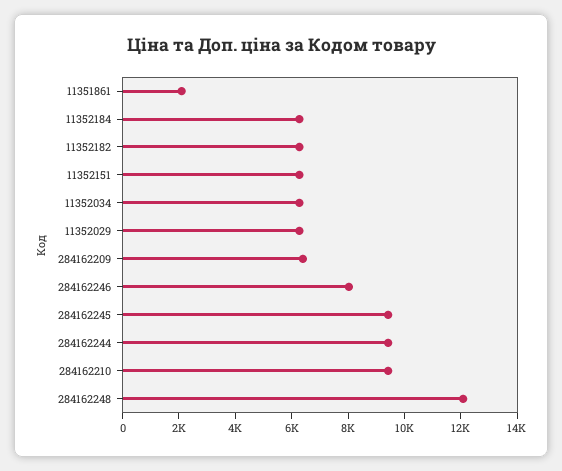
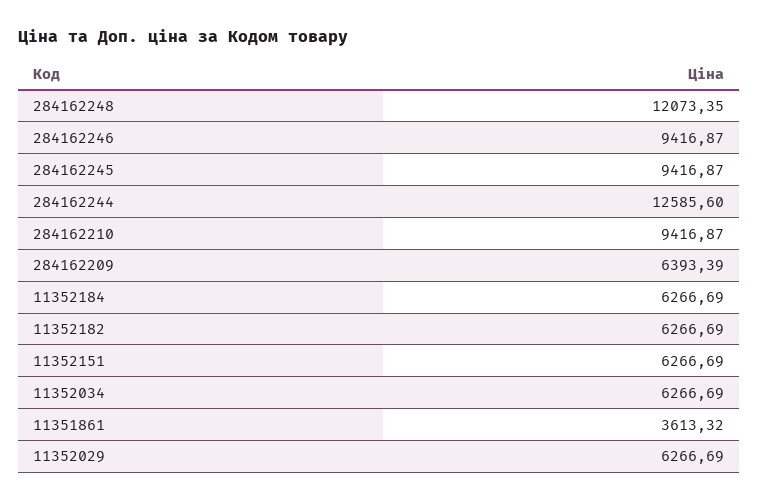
  {
-   "11351861": 2000,
+   "11351861": 3613.32,
    "11352184": 6266.69,
    "11352182": 6266.69,
    "11352151": 6266.69,
    "11352034": 6266.69,
    "11352029": 6266.69,
    "284162209": 6393.39,
-   "284162246": 8000,
+   "284162246": 9416.87,
    "284162245": 9416.87,
-   "284162244": 9500,
+   "284162244": 12585.6,
    "284162210": 9416.87,
    "284162248": 12073.35
  }

